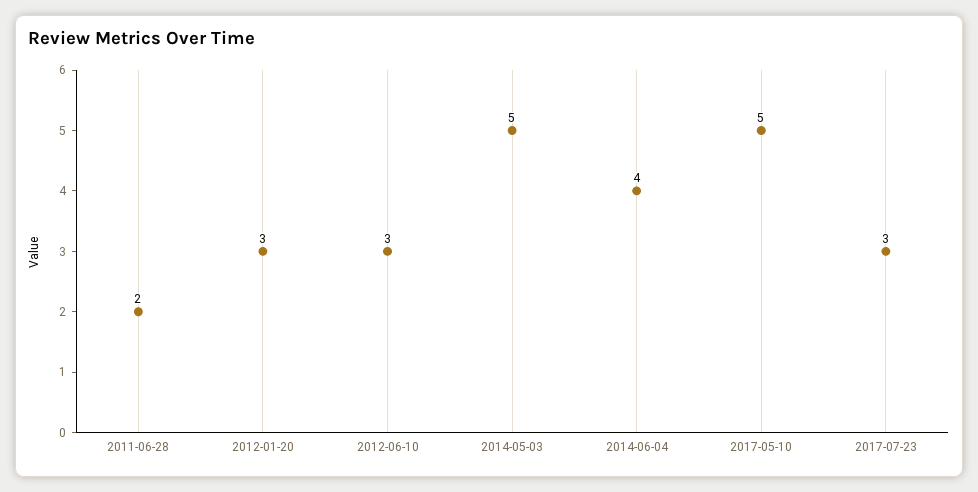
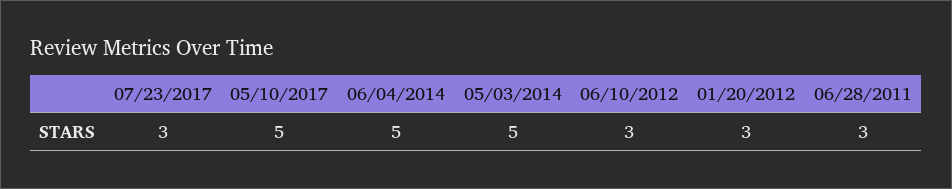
  {
-   "2011-06-28": 2,
+   "2011-06-28": 3,
    "2012-01-20": 3,
    "2012-06-10": 3,
    "2014-05-03": 5,
-   "2014-06-04": 4,
+   "2014-06-04": 5,
    "2017-05-10": 5,
    "2017-07-23": 3
  }

